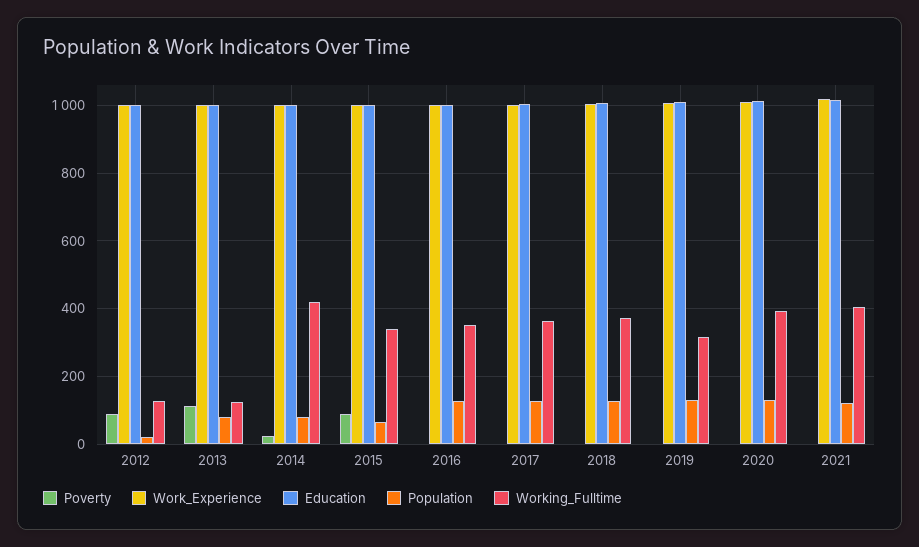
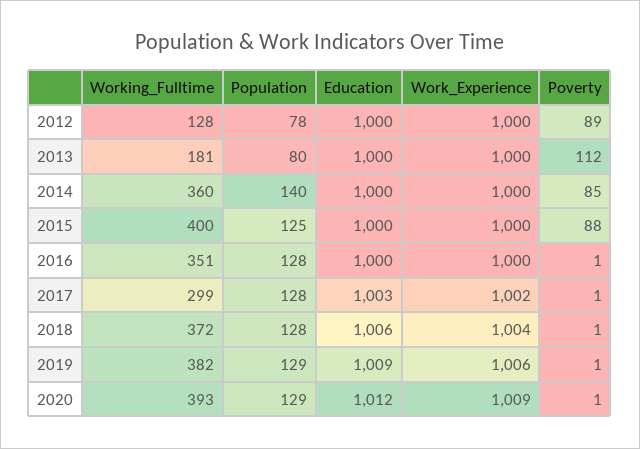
  {
    "Poverty": {
      "2012": 89,
      "2013": 112,
-     "2014": 20,
+     "2014": 85,
      "2015": 88,
      "2016": 1,
      "2017": 1,
      "2018": 1,
      "2019": 1,
-     "2020": 1,
+     "2020": 1
-     "2021": 0
    },
    "Work_Experience": {
      "2012": 1000,
      "2013": 1000,
      "2014": 1000,
      "2015": 1000,
      "2016": 1000,
      "2017": 1002,
      "2018": 1004,
      "2019": 1006,
-     "2020": 1009,
+     "2020": 1009
-     "2021": 1020
    },
    "Education": {
      "2012": 1000,
      "2013": 1000,
      "2014": 1000,
      "2015": 1000,
      "2016": 1000,
      "2017": 1003,
      "2018": 1006,
      "2019": 1009,
-     "2020": 1012,
+     "2020": 1012
-     "2021": 1020
    },
    "Population": {
-     "2012": 20,
+     "2012": 78,
      "2013": 80,
-     "2014": 80,
+     "2014": 140,
-     "2015": 60,
+     "2015": 125,
      "2016": 128,
      "2017": 128,
      "2018": 128,
      "2019": 129,
-     "2020": 129,
+     "2020": 129
-     "2021": 120
    },
    "Working_Fulltime": {
      "2012": 128,
-     "2013": 120,
+     "2013": 181,
-     "2014": 420,
+     "2014": 360,
-     "2015": 340,
+     "2015": 400,
      "2016": 351,
-     "2017": 360,
+     "2017": 299,
      "2018": 372,
-     "2019": 320,
+     "2019": 382,
-     "2020": 393,
+     "2020": 393
-     "2021": 400
    }
  }

